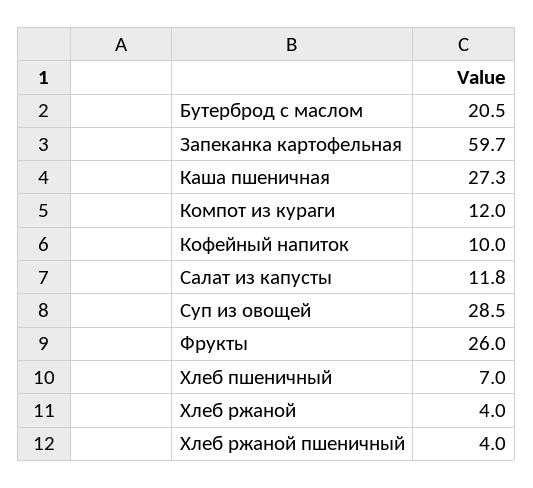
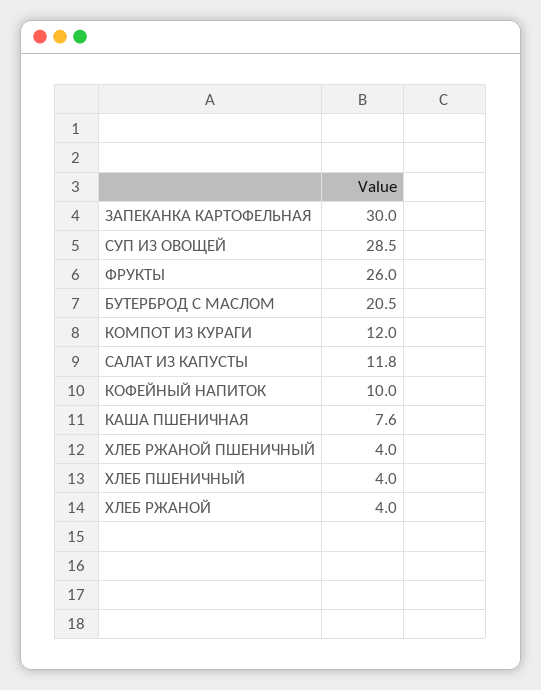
  {
    "Бутерброд с маслом": 20.5,
-   "Запеканка картофельная": 59.7,
+   "Запеканка картофельная": 30,
-   "Каша пшеничная": 27.3,
+   "Каша пшеничная": 7.6,
    "Компот из кураги": 12,
    "Кофейный напиток": 10,
    "Салат из капусты": 11.8,
    "Суп из овощей": 28.5,
    "Фрукты": 26,
-   "Хлеб пшеничный": 7,
+   "Хлеб пшеничный": 4,
    "Хлеб ржаной": 4,
    "Хлеб ржаной пшеничный": 4
  }

